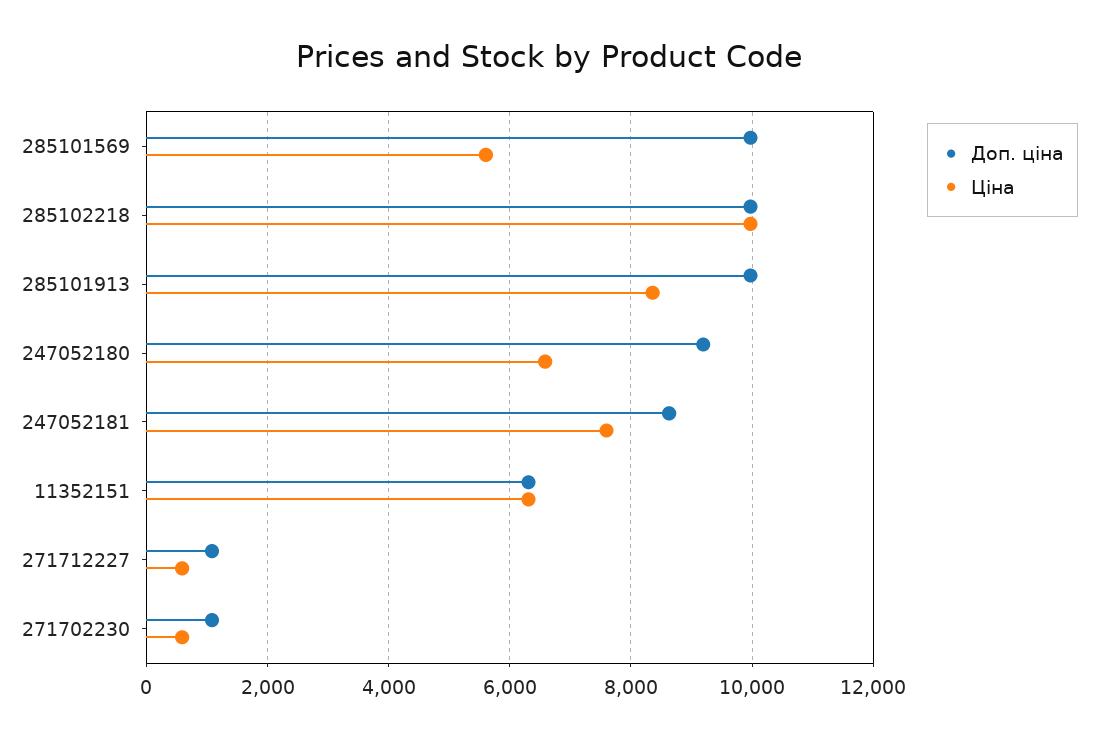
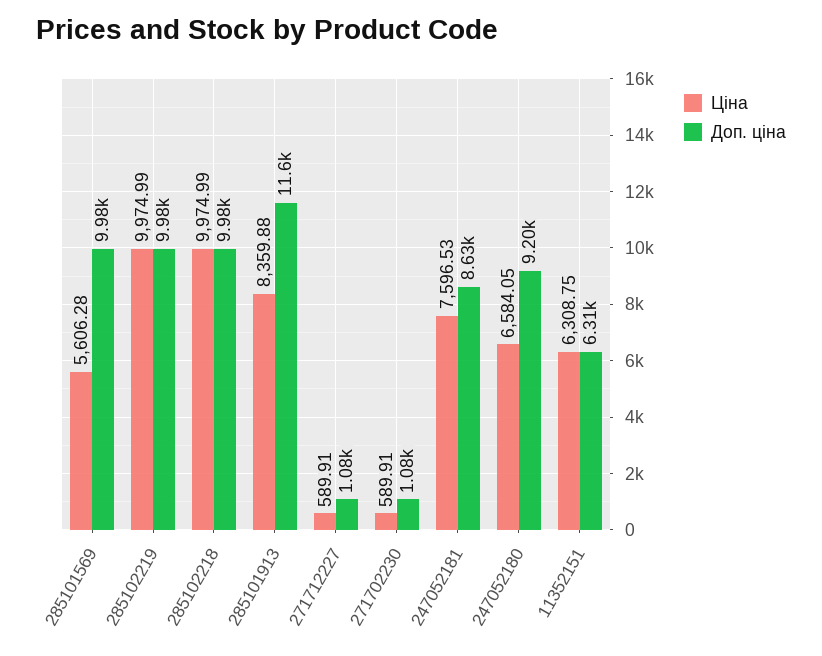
  {
    "Доп. ціна": {
      "285101569": 9980,
      "285102218": 9980,
-     "285101913": 10000,
+     "285101913": 11600,
      "247052180": 9200,
      "247052181": 8630,
      "11352151": 6310,
      "271712227": 1080,
-     "271702230": 1080
+     "271702230": 1080,
+     "285102219": 9980
    },
    "Ціна": {
      "285101569": 5606.28,
      "285102218": 9974.99,
      "285101913": 8359.88,
      "247052180": 6584.05,
      "247052181": 7596.53,
      "11352151": 6308.75,
      "271712227": 589.91,
-     "271702230": 589.91
+     "271702230": 589.91,
+     "285102219": 9974.99
    }
  }

